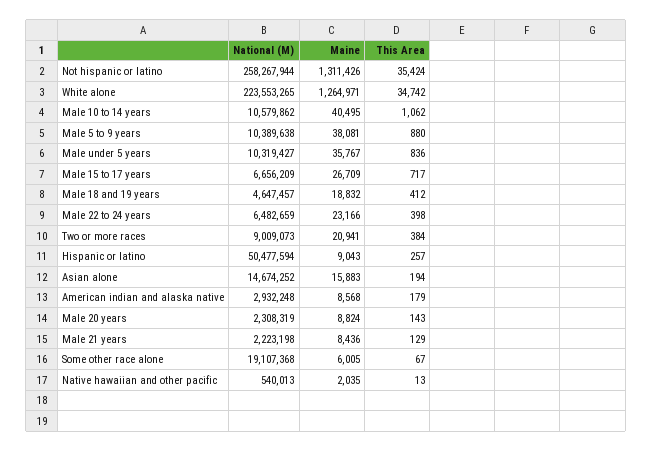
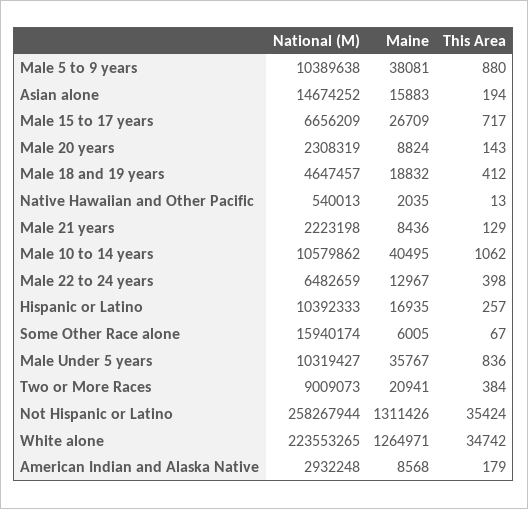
  {
    "National (M)": {
      "Not hispanic or latino": 258267944,
      "White alone": 223553265,
      "Male 10 to 14 years": 10579862,
      "Male 5 to 9 years": 10389638,
      "Male under 5 years": 10319427,
      "Male 15 to 17 years": 6656209,
      "Male 18 and 19 years": 4647457,
      "Male 22 to 24 years": 6482659,
      "Two or more races": 9009073,
-     "Hispanic or latino": 50477594,
+     "Hispanic or latino": 10392333,
      "Asian alone": 14674252,
      "American indian and alaska native": 2932248,
      "Male 20 years": 2308319,
      "Male 21 years": 2223198,
-     "Some other race alone": 19107368,
+     "Some other race alone": 15940174,
      "Native hawaiian and other pacific": 540013
    },
    "Maine": {
      "Not hispanic or latino": 1311426,
      "White alone": 1264971,
      "Male 10 to 14 years": 40495,
      "Male 5 to 9 years": 38081,
      "Male under 5 years": 35767,
      "Male 15 to 17 years": 26709,
      "Male 18 and 19 years": 18832,
-     "Male 22 to 24 years": 23166,
+     "Male 22 to 24 years": 12967,
      "Two or more races": 20941,
-     "Hispanic or latino": 9043,
+     "Hispanic or latino": 16935,
      "Asian alone": 15883,
      "American indian and alaska native": 8568,
      "Male 20 years": 8824,
      "Male 21 years": 8436,
      "Some other race alone": 6005,
      "Native hawaiian and other pacific": 2035
    },
    "This Area": {
      "Not hispanic or latino": 35424,
      "White alone": 34742,
      "Male 10 to 14 years": 1062,
      "Male 5 to 9 years": 880,
      "Male under 5 years": 836,
      "Male 15 to 17 years": 717,
      "Male 18 and 19 years": 412,
      "Male 22 to 24 years": 398,
      "Two or more races": 384,
      "Hispanic or latino": 257,
      "Asian alone": 194,
      "American indian and alaska native": 179,
      "Male 20 years": 143,
      "Male 21 years": 129,
      "Some other race alone": 67,
      "Native hawaiian and other pacific": 13
    }
  }

